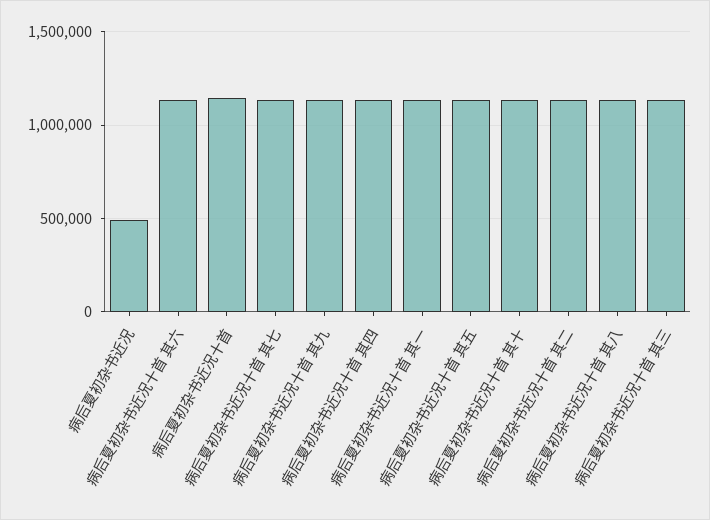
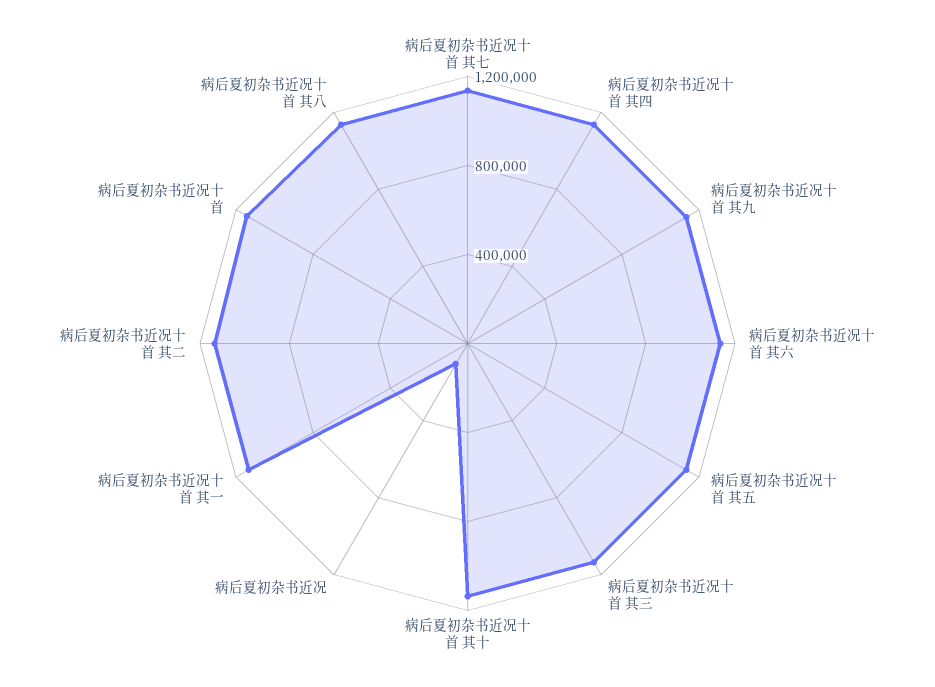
  {
-   "病后夏初杂书近况": 500000,
+   "病后夏初杂书近况": 100000,
    "病后夏初杂书近况十首 其六": 1150000,
    "病后夏初杂书近况十首": 1150000,
    "病后夏初杂书近况十首 其七": 1150000,
    "病后夏初杂书近况十首 其九": 1150000,
    "病后夏初杂书近况十首 其四": 1150000,
    "病后夏初杂书近况十首 其一": 1150000,
    "病后夏初杂书近况十首 其五": 1150000,
    "病后夏初杂书近况十首 其十": 1150000,
    "病后夏初杂书近况十首 其二": 1150000,
    "病后夏初杂书近况十首 其八": 1150000,
    "病后夏初杂书近况十首 其三": 1150000
  }

